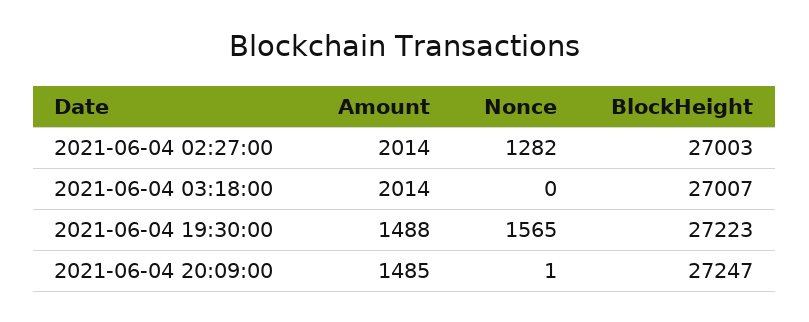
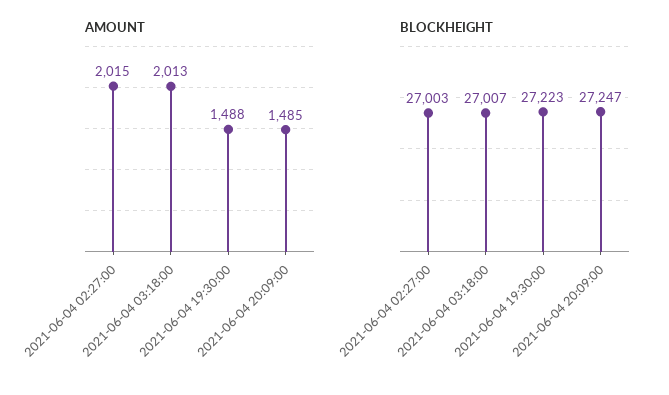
  {
    "Amount": {
-     "2021-06-04 02:27:00": 2014,
+     "2021-06-04 02:27:00": 2015,
-     "2021-06-04 03:18:00": 2014,
+     "2021-06-04 03:18:00": 2013,
      "2021-06-04 19:30:00": 1488,
      "2021-06-04 20:09:00": 1485
    },
-   "Nonce": {
-     "2021-06-04 02:27:00": 1282,
-     "2021-06-04 03:18:00": 0,
-     "2021-06-04 19:30:00": 1565,
-     "2021-06-04 20:09:00": 1
-   },
    "BlockHeight": {
      "2021-06-04 02:27:00": 27003,
      "2021-06-04 03:18:00": 27007,
      "2021-06-04 19:30:00": 27223,
      "2021-06-04 20:09:00": 27247
    }
  }

